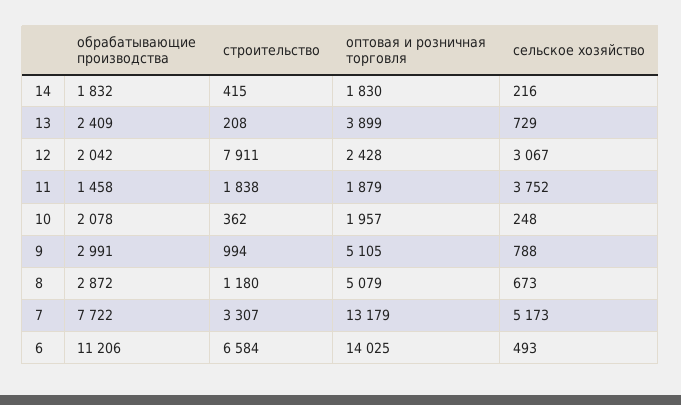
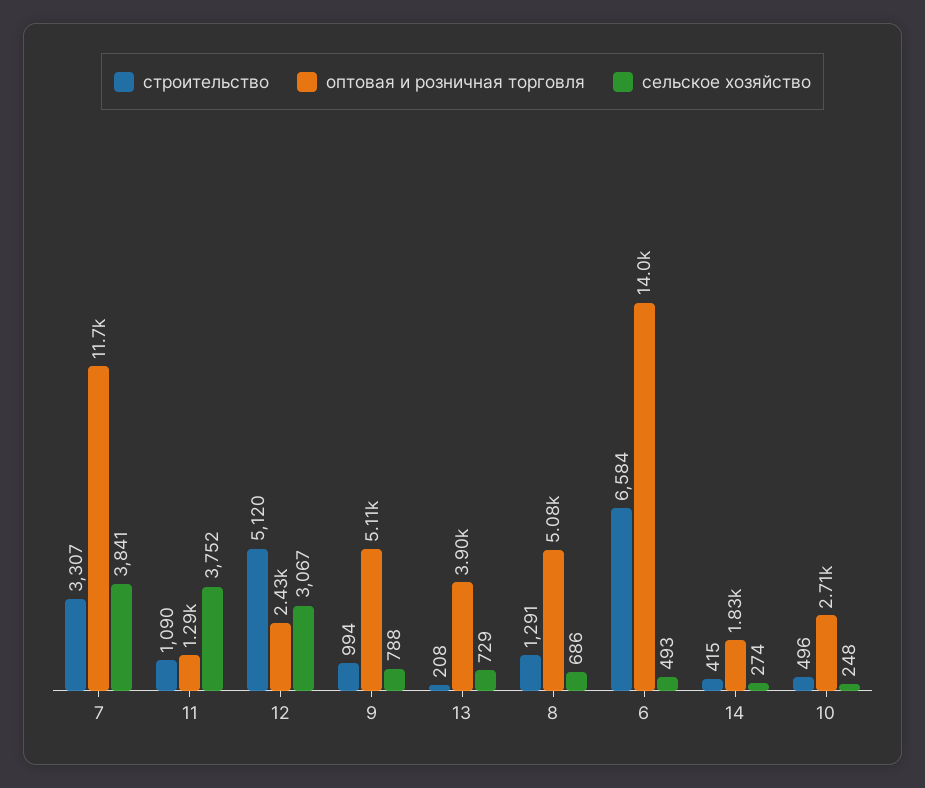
  {
-   "обрабатывающие производства": {
-     "14": 1832,
-     "13": 2409,
-     "12": 2042,
-     "11": 1458,
-     "10": 2078,
-     "9": 2991,
-     "8": 2872,
-     "7": 7722,
-     "6": 11206
-   },
    "строительство": {
      "14": 415,
      "13": 208,
-     "12": 7911,
+     "12": 5120,
-     "11": 1838,
+     "11": 1090,
-     "10": 362,
+     "10": 496,
      "9": 994,
-     "8": 1180,
+     "8": 1291,
      "7": 3307,
      "6": 6584
    },
    "оптовая и розничная торговля": {
      "14": 1830,
      "13": 3899,
      "12": 2428,
-     "11": 1879,
+     "11": 1290,
-     "10": 1957,
+     "10": 2710,
      "9": 5105,
      "8": 5079,
-     "7": 13179,
+     "7": 11700,
      "6": 14025
    },
    "сельское хозяйство": {
-     "14": 216,
+     "14": 274,
      "13": 729,
      "12": 3067,
      "11": 3752,
      "10": 248,
      "9": 788,
-     "8": 673,
+     "8": 686,
-     "7": 5173,
+     "7": 3841,
      "6": 493
    }
  }

